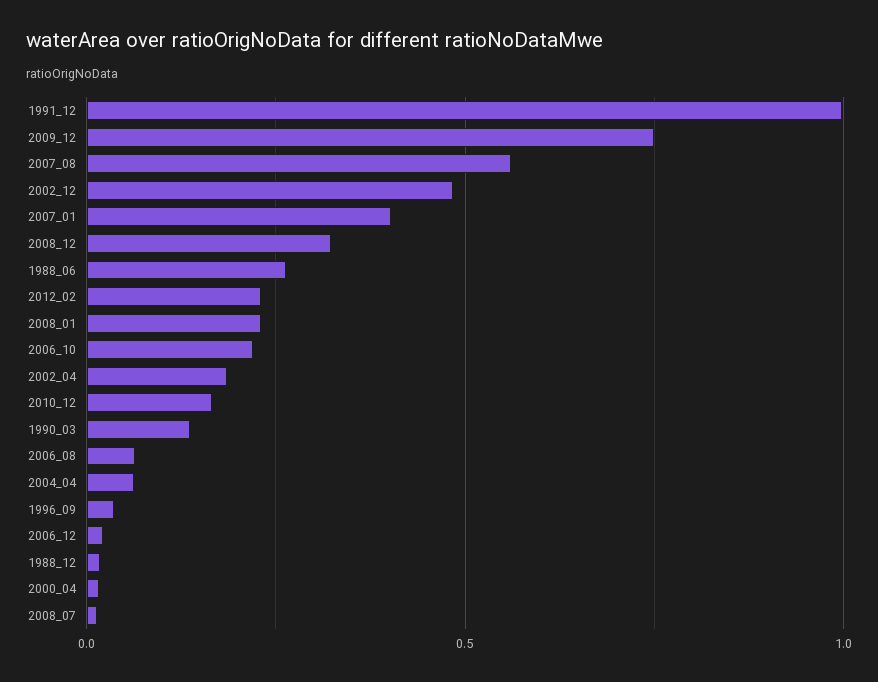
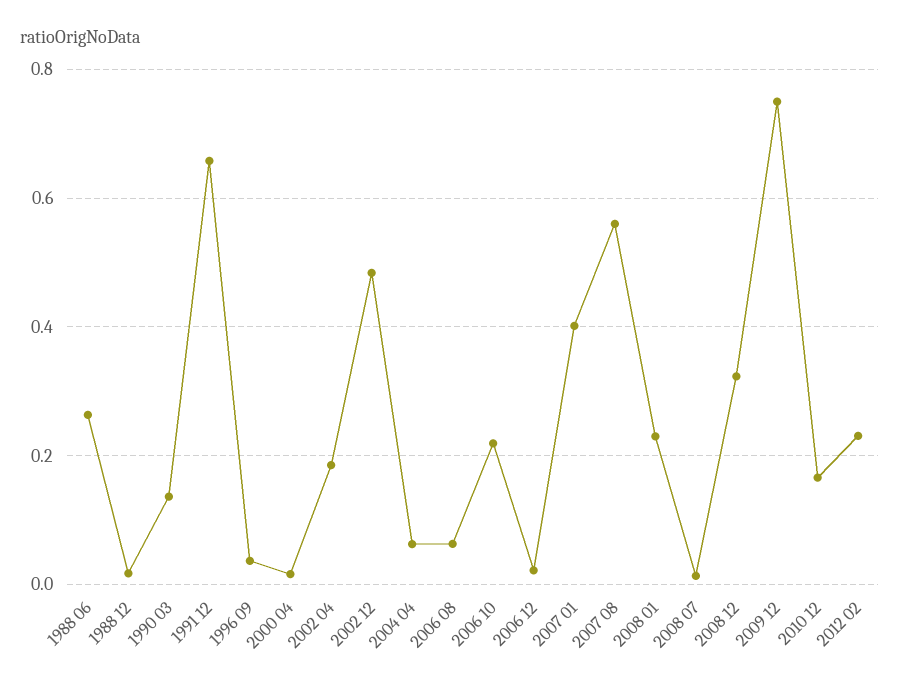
  {
-   "1991_12": 1,
+   "1991_12": 0.66,
    "2009_12": 0.76,
    "2007_08": 0.56,
    "2002_12": 0.48,
    "2007_01": 0.4,
    "2008_12": 0.32,
    "1988_06": 0.26,
    "2012_02": 0.24,
    "2008_01": 0.24,
    "2006_10": 0.22,
    "2002_04": 0.18,
    "2010_12": 0.16,
    "1990_03": 0.14,
    "2006_08": 0.06,
    "2004_04": 0.06,
    "1996_09": 0.04,
    "2006_12": 0.02,
    "1988_12": 0.02,
    "2000_04": 0.02,
    "2008_07": 0.02
  }

